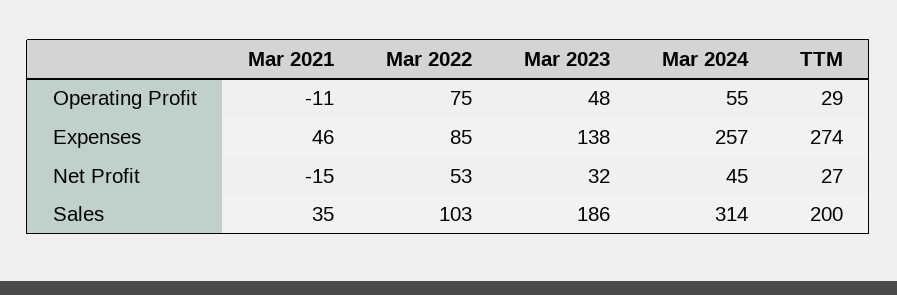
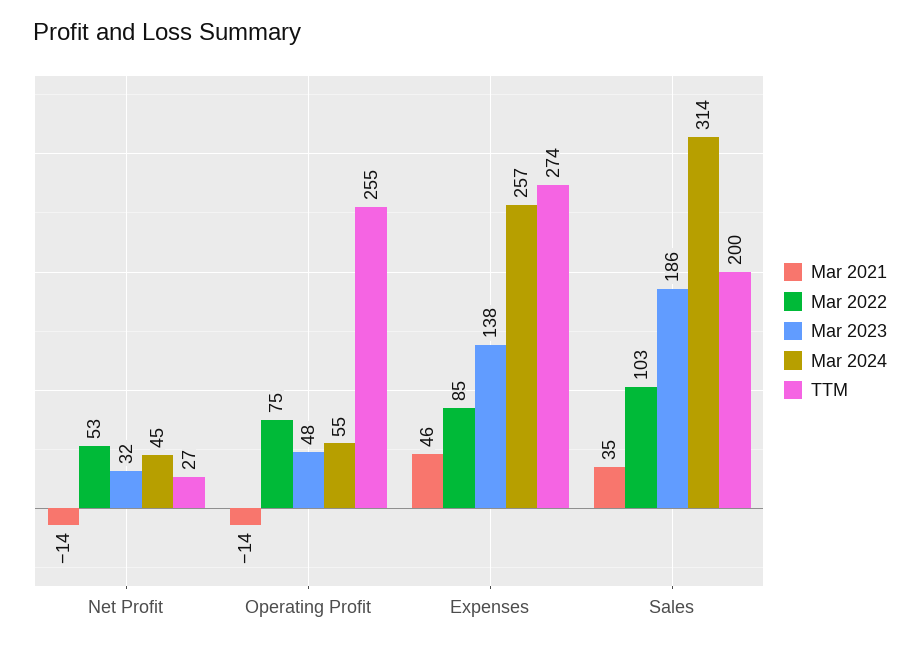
  {
    "Mar 2021": {
-     "Operating Profit": -11,
+     "Operating Profit": -14,
      "Expenses": 46,
-     "Net Profit": -15,
+     "Net Profit": -14,
      "Sales": 35
    },
    "Mar 2022": {
      "Operating Profit": 75,
      "Expenses": 85,
      "Net Profit": 53,
      "Sales": 103
    },
    "Mar 2023": {
      "Operating Profit": 48,
      "Expenses": 138,
      "Net Profit": 32,
      "Sales": 186
    },
    "Mar 2024": {
      "Operating Profit": 55,
      "Expenses": 257,
      "Net Profit": 45,
      "Sales": 314
    },
    "TTM": {
-     "Operating Profit": 29,
+     "Operating Profit": 255,
      "Expenses": 274,
      "Net Profit": 27,
      "Sales": 200
    }
  }

